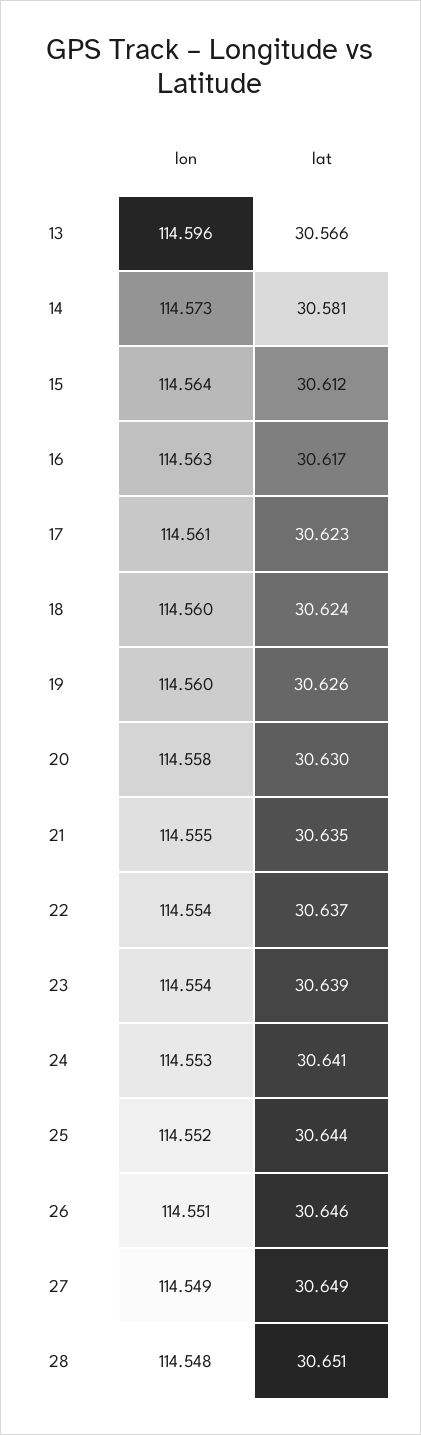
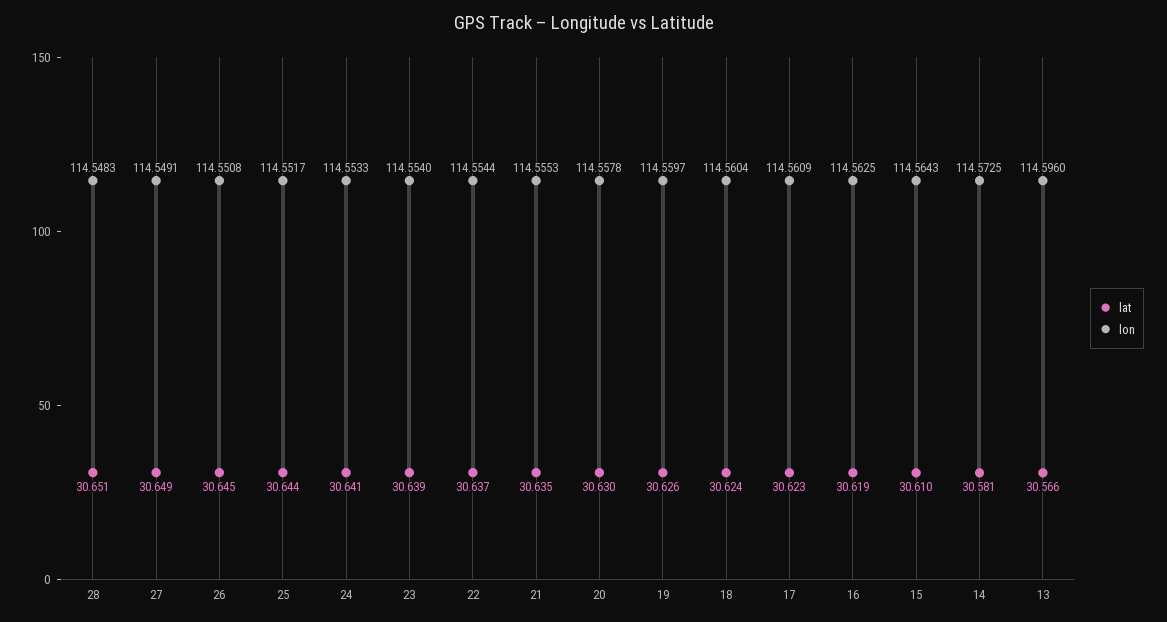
  {
    "lon": {
      "13": 114.596,
      "14": 114.5725,
      "15": 114.5643,
      "16": 114.5625,
      "17": 114.5609,
      "18": 114.5604,
      "19": 114.5597,
      "20": 114.5578,
      "21": 114.5553,
      "22": 114.5544,
      "23": 114.554,
      "24": 114.5533,
      "25": 114.5517,
      "26": 114.5508,
      "27": 114.5491,
      "28": 114.5483
    },
    "lat": {
      "13": 30.566,
      "14": 30.581,
-     "15": 30.612,
+     "15": 30.61,
-     "16": 30.617,
+     "16": 30.619,
      "17": 30.623,
      "18": 30.624,
      "19": 30.626,
      "20": 30.63,
      "21": 30.635,
      "22": 30.637,
      "23": 30.639,
      "24": 30.641,
      "25": 30.644,
-     "26": 30.646,
+     "26": 30.645,
      "27": 30.649,
      "28": 30.651
    }
  }

